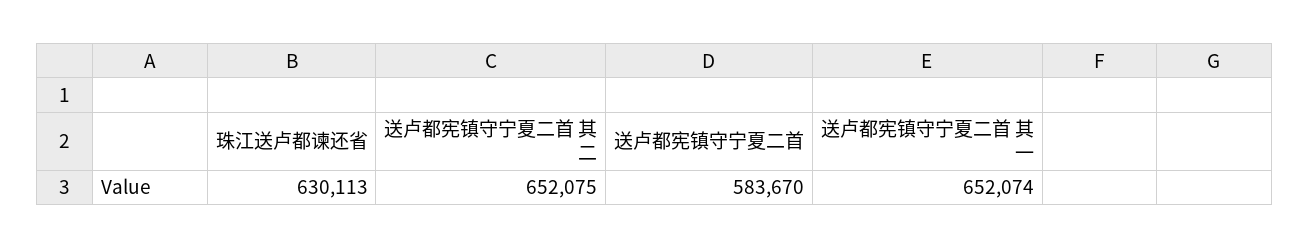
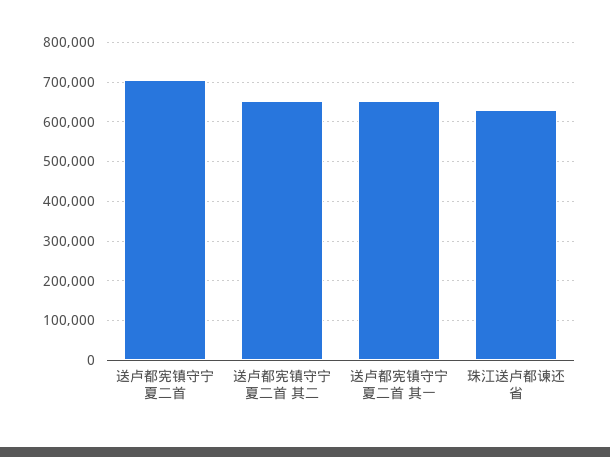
  {
    "珠江送卢都谏还省": 630113,
    "送卢都宪镇守宁夏二首 其二": 652075,
-   "送卢都宪镇守宁夏二首": 583670,
+   "送卢都宪镇守宁夏二首": 700000,
    "送卢都宪镇守宁夏二首 其一": 652074
  }

